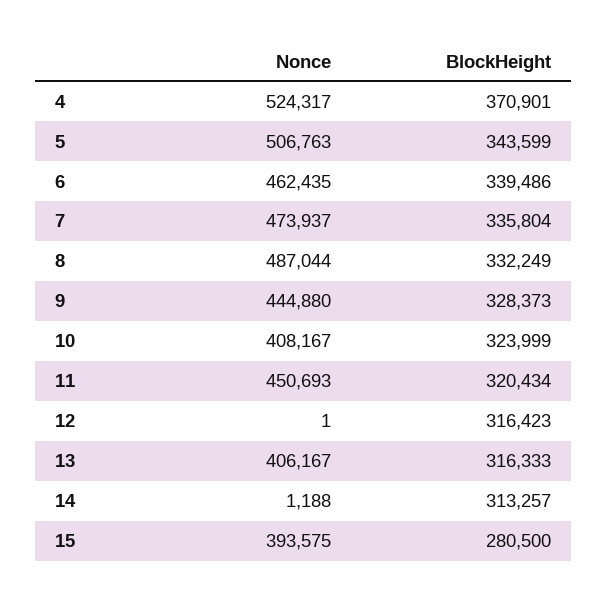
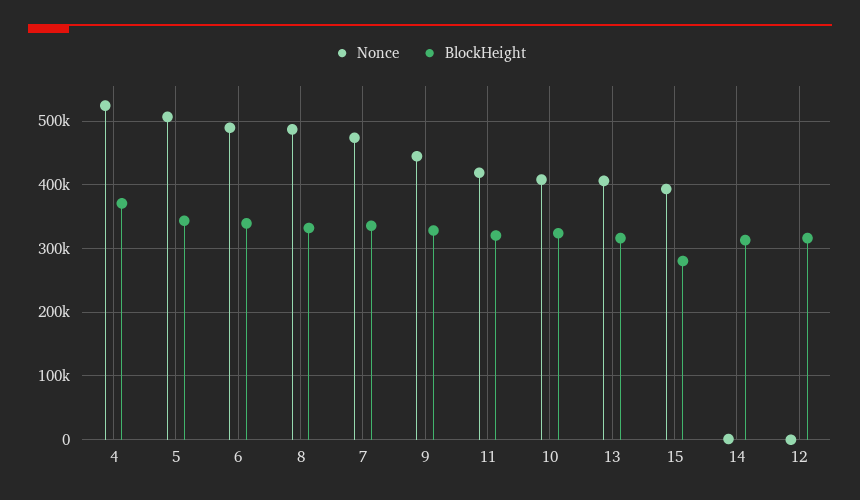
  {
    "Nonce": {
      "4": 524317,
      "5": 506763,
-     "6": 462435,
+     "6": 490000,
      "7": 473937,
      "8": 487044,
      "9": 444880,
      "10": 408167,
-     "11": 450693,
+     "11": 420000,
      "12": 1,
      "13": 406167,
      "14": 1188,
      "15": 393575
    },
    "BlockHeight": {
      "4": 370901,
      "5": 343599,
      "6": 339486,
      "7": 335804,
      "8": 332249,
      "9": 328373,
      "10": 323999,
      "11": 320434,
      "12": 316423,
      "13": 316333,
      "14": 313257,
      "15": 280500
    }
  }

